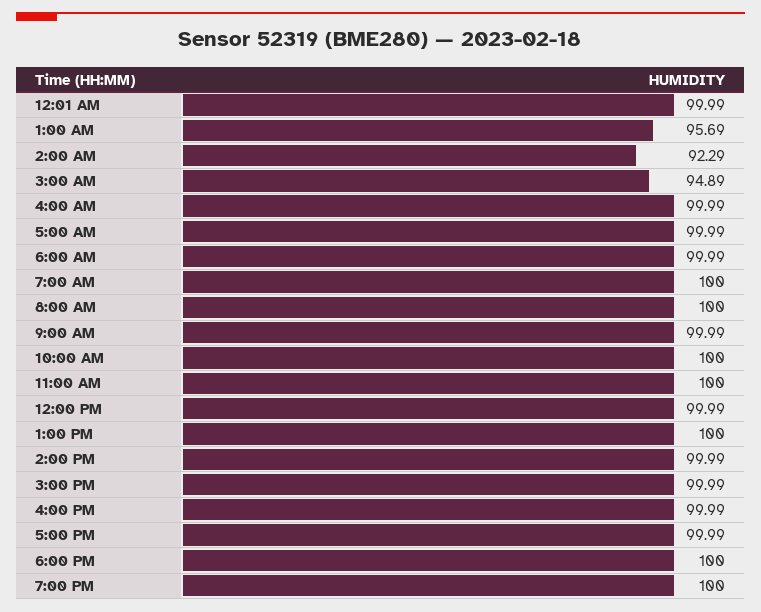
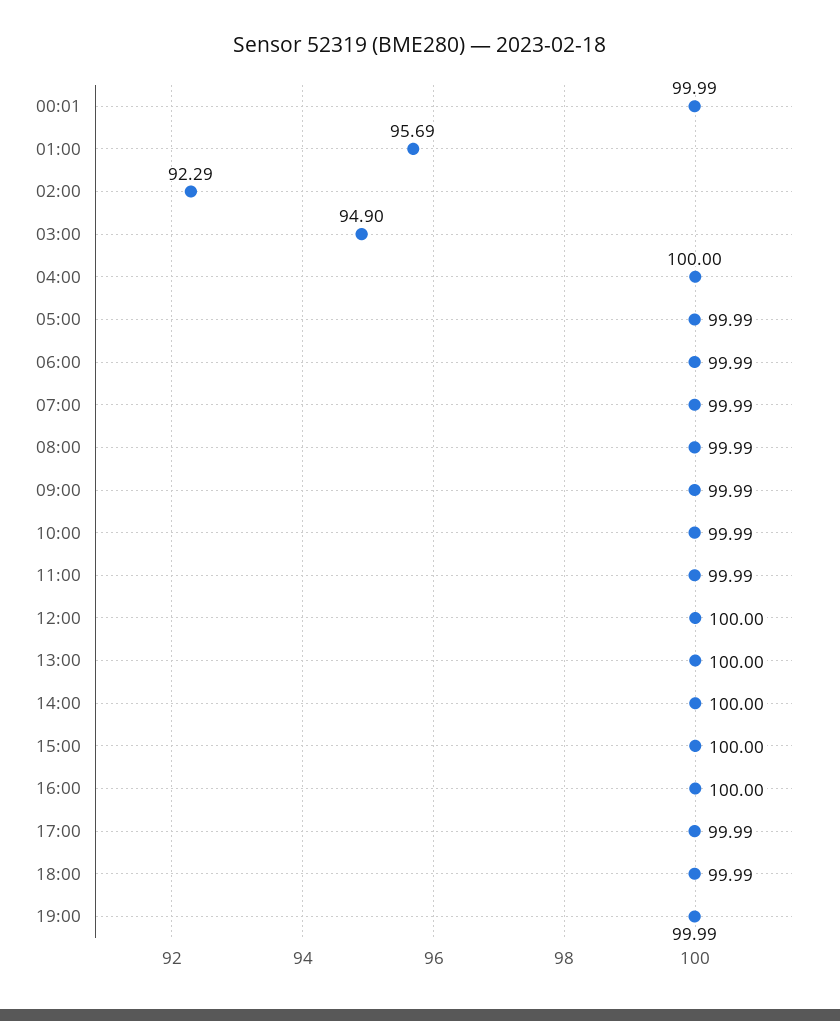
  {
    "12:01 AM": 99.99,
    "1:00 AM": 95.69,
    "2:00 AM": 92.29,
-   "3:00 AM": 94.89,
+   "3:00 AM": 94.9,
-   "4:00 AM": 99.99,
+   "4:00 AM": 100,
    "5:00 AM": 99.99,
    "6:00 AM": 99.99,
-   "7:00 AM": 100,
+   "7:00 AM": 99.99,
-   "8:00 AM": 100,
+   "8:00 AM": 99.99,
    "9:00 AM": 99.99,
-   "10:00 AM": 100,
+   "10:00 AM": 99.99,
-   "11:00 AM": 100,
+   "11:00 AM": 99.99,
-   "12:00 PM": 99.99,
+   "12:00 PM": 100,
    "1:00 PM": 100,
-   "2:00 PM": 99.99,
+   "2:00 PM": 100,
-   "3:00 PM": 99.99,
+   "3:00 PM": 100,
-   "4:00 PM": 99.99,
+   "4:00 PM": 100,
    "5:00 PM": 99.99,
-   "6:00 PM": 100,
+   "6:00 PM": 99.99,
-   "7:00 PM": 100
+   "7:00 PM": 99.99
  }

